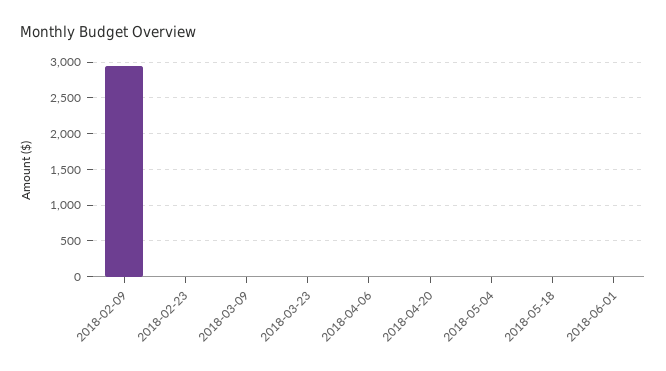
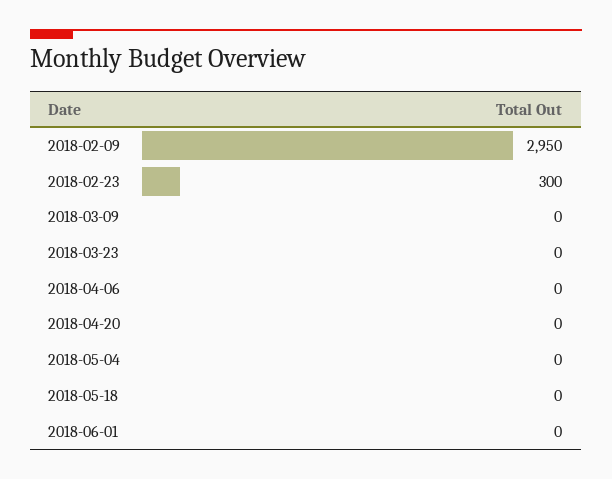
  {
    "2018-02-09": 2950,
-   "2018-02-23": 0,
+   "2018-02-23": 300,
    "2018-03-09": 0,
    "2018-03-23": 0,
    "2018-04-06": 0,
    "2018-04-20": 0,
    "2018-05-04": 0,
    "2018-05-18": 0,
    "2018-06-01": 0
  }

